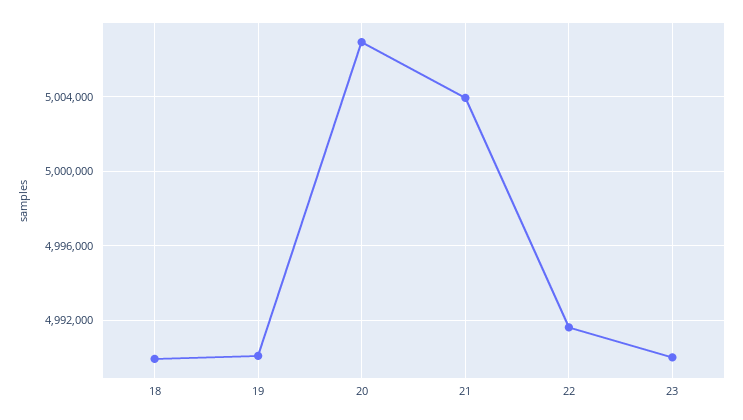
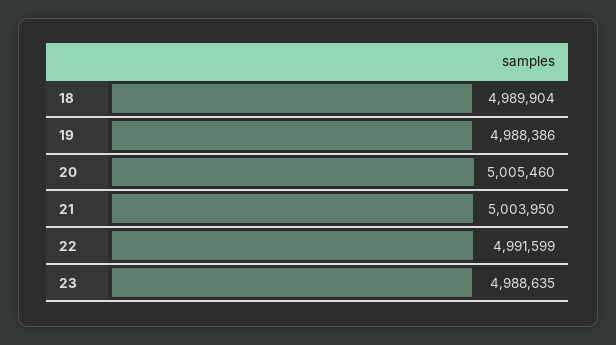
  {
    "18": 4989904,
-   "19": 4990000,
+   "19": 4988386,
-   "20": 5007000,
+   "20": 5005460,
    "21": 5003950,
    "22": 4991599,
-   "23": 4990000
+   "23": 4988635
  }

